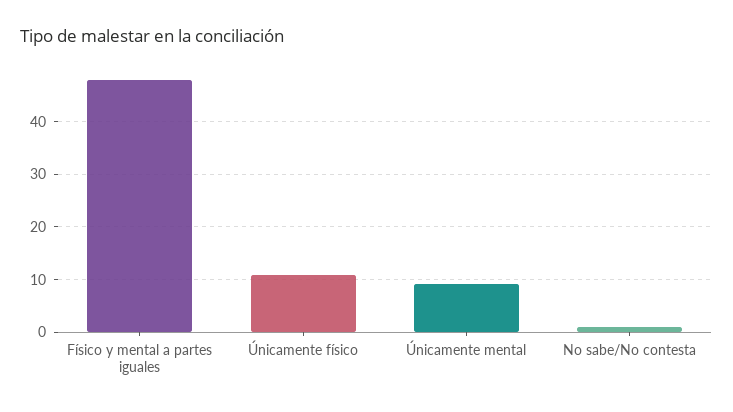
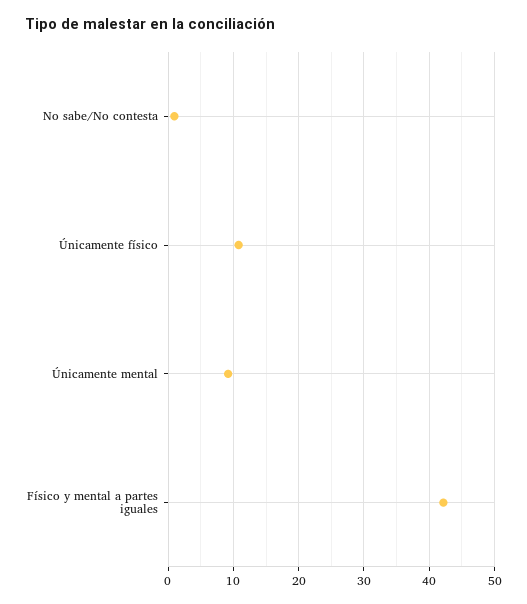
  {
-   "Físico y mental a partes iguales": 48,
+   "Físico y mental a partes iguales": 42,
    "Únicamente físico": 11,
    "Únicamente mental": 9,
    "No sabe/No contesta": 1
  }

